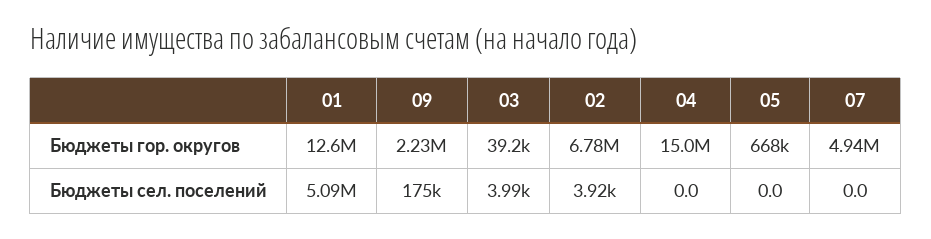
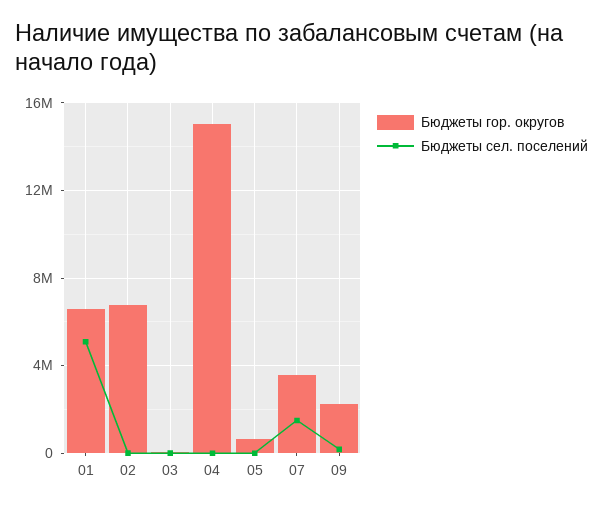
  {
    "Бюджеты гор. округов": {
-     "01": 12600000,
+     "01": 6500000,
      "09": 2230000,
      "03": 39200,
      "02": 6780000,
      "04": 15000000,
      "05": 668000,
-     "07": 4940000
+     "07": 3500000
    },
    "Бюджеты сел. поселений": {
      "01": 5090000,
      "09": 175000,
      "03": 3990,
      "02": 3920,
      "04": 0,
      "05": 0,
-     "07": 0
+     "07": 1500000
    }
  }

